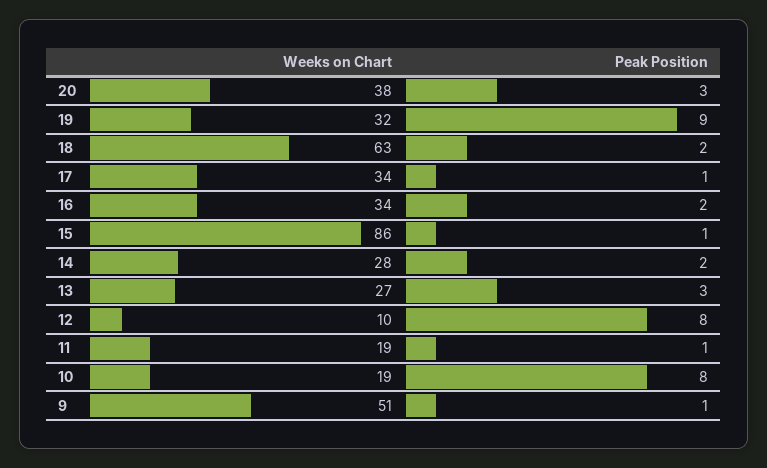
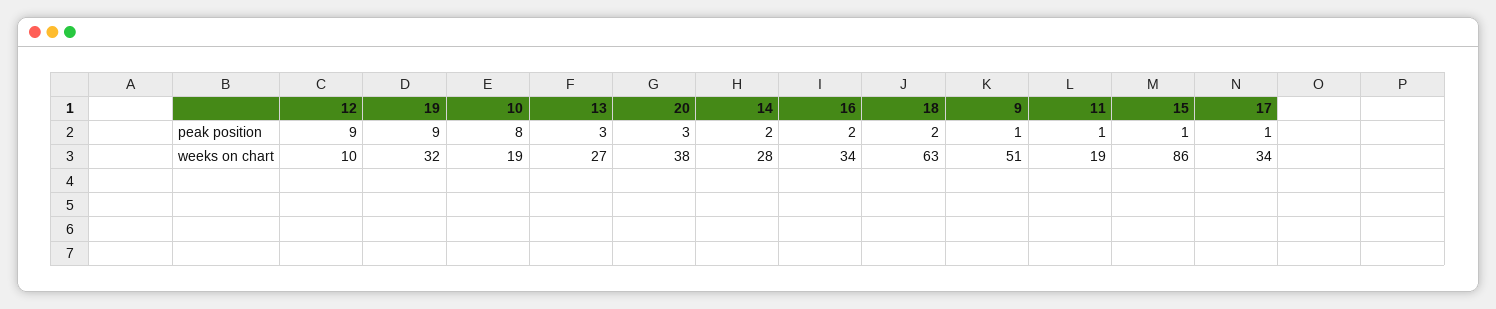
  {
    "Weeks on Chart": {
      "20": 38,
      "19": 32,
      "18": 63,
      "17": 34,
      "16": 34,
      "15": 86,
      "14": 28,
      "13": 27,
      "12": 10,
      "11": 19,
      "10": 19,
      "9": 51
    },
    "Peak Position": {
      "20": 3,
      "19": 9,
      "18": 2,
      "17": 1,
      "16": 2,
      "15": 1,
      "14": 2,
      "13": 3,
-     "12": 8,
+     "12": 9,
      "11": 1,
      "10": 8,
      "9": 1
    }
  }

